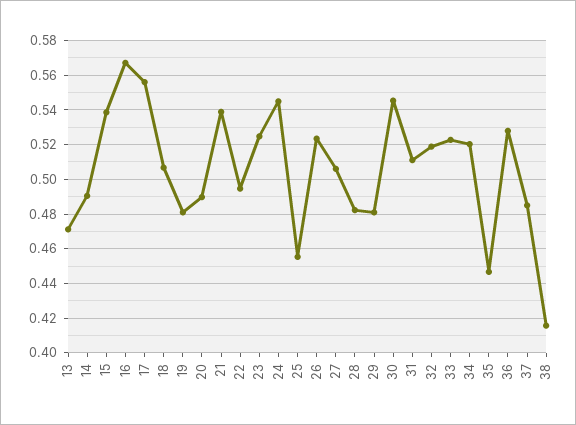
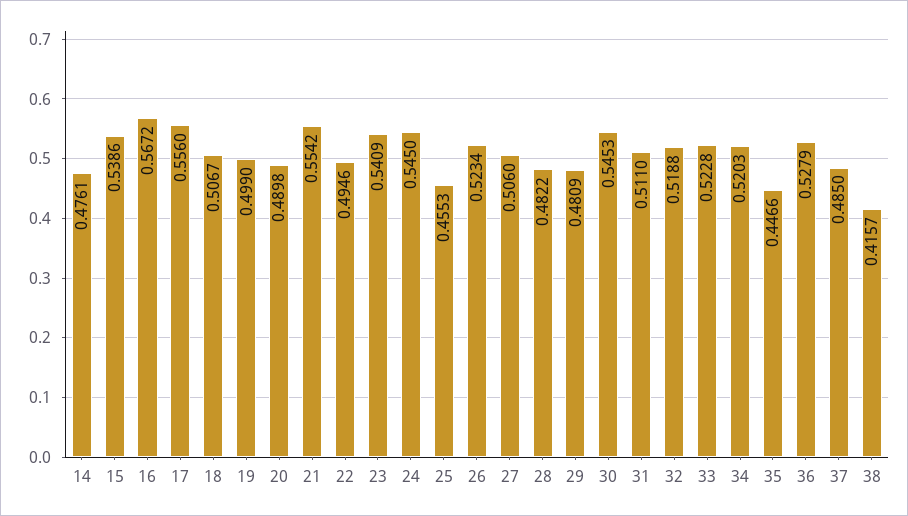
  {
-   "13": 0.47,
-   "14": 0.49,
+   "14": 0.4761,
    "15": 0.5386,
    "16": 0.5672,
    "17": 0.556,
    "18": 0.5067,
-   "19": 0.48,
+   "19": 0.499,
    "20": 0.4898,
-   "21": 0.54,
+   "21": 0.5542,
    "22": 0.4946,
-   "23": 0.525,
+   "23": 0.5409,
    "24": 0.545,
    "25": 0.4553,
    "26": 0.5234,
    "27": 0.506,
    "28": 0.4822,
    "29": 0.4809,
    "30": 0.5453,
    "31": 0.511,
    "32": 0.5188,
    "33": 0.5228,
    "34": 0.5203,
    "35": 0.4466,
    "36": 0.5279,
    "37": 0.485,
    "38": 0.4157
  }

